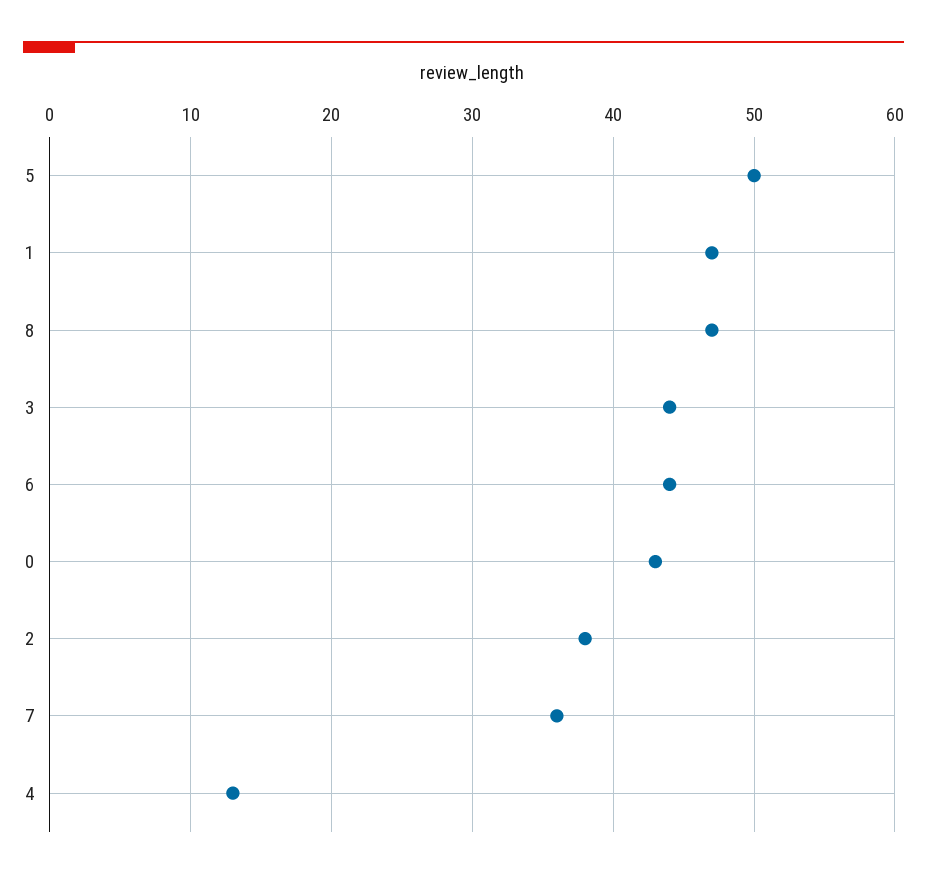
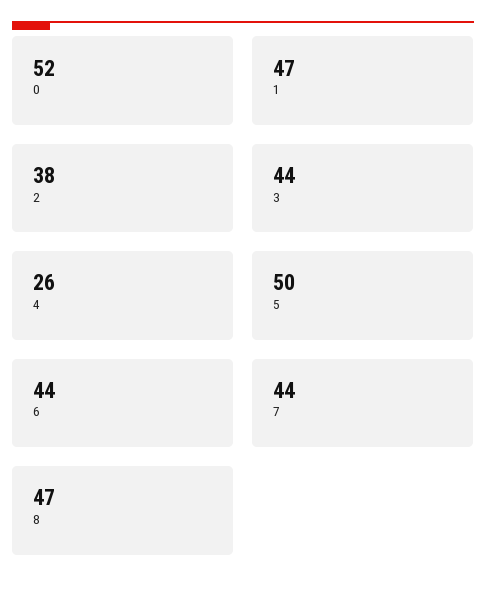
  {
    "5": 50,
    "1": 47,
    "8": 47,
    "3": 44,
    "6": 44,
-   "0": 43,
+   "0": 52,
    "2": 38,
-   "7": 36,
+   "7": 44,
-   "4": 13
+   "4": 26
  }

